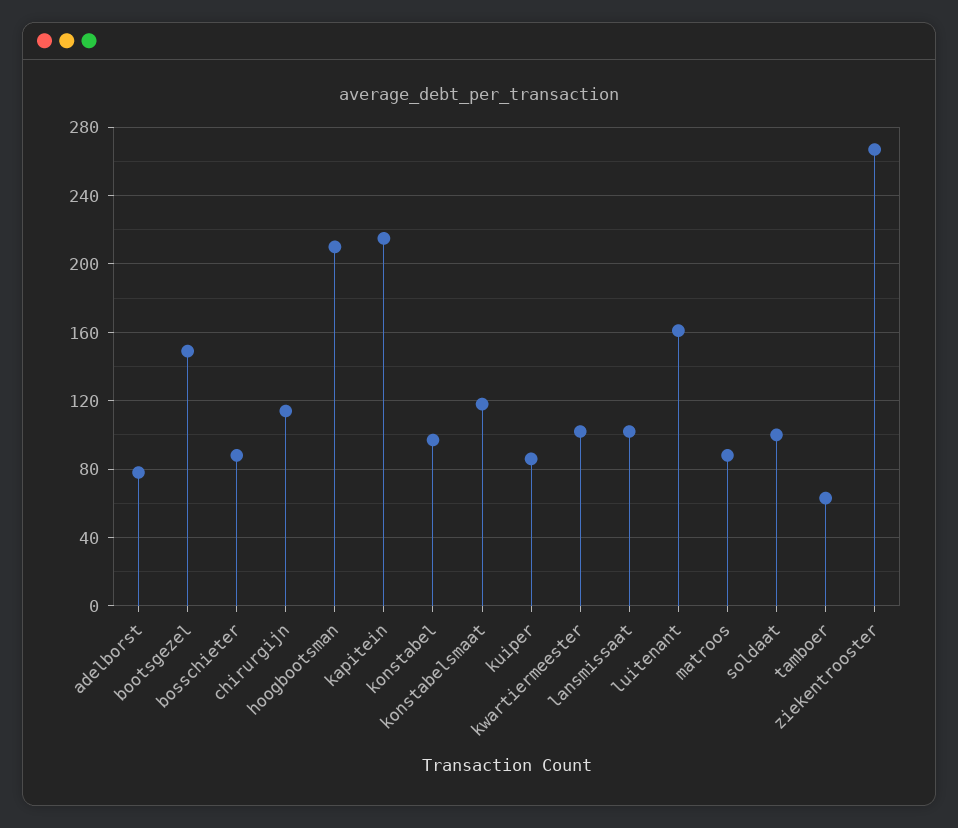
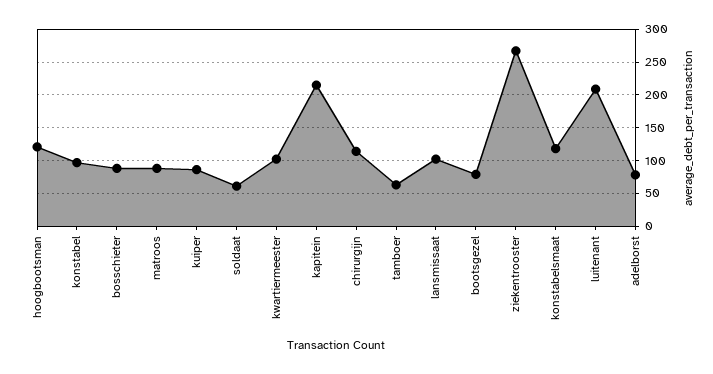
  {
    "adelborst": 80,
-   "bootsgezel": 150,
+   "bootsgezel": 80,
    "bosschieter": 90,
    "chirurgijn": 115,
-   "hoogbootsman": 210,
+   "hoogbootsman": 120,
    "kapitein": 215,
    "konstabel": 95,
    "konstabelsmaat": 120,
    "kuiper": 85,
    "kwartiermeester": 100,
    "lansmissaat": 100,
-   "luitenant": 160,
+   "luitenant": 210,
    "matroos": 90,
-   "soldaat": 100,
+   "soldaat": 60,
    "tamboer": 65,
    "ziekentrooster": 265
  }

